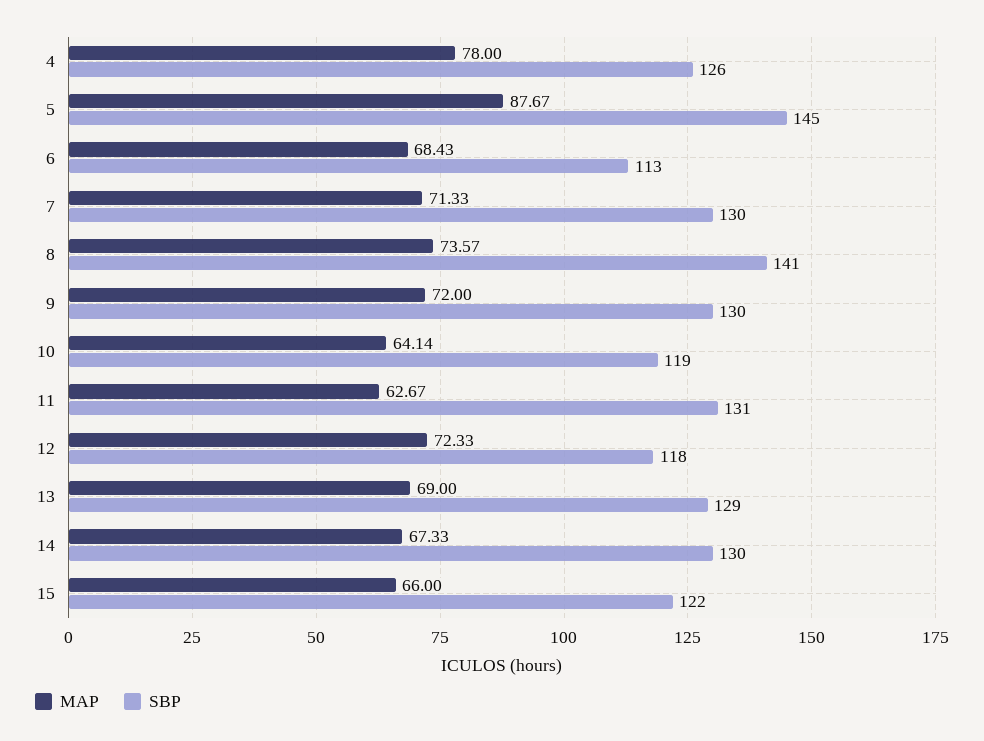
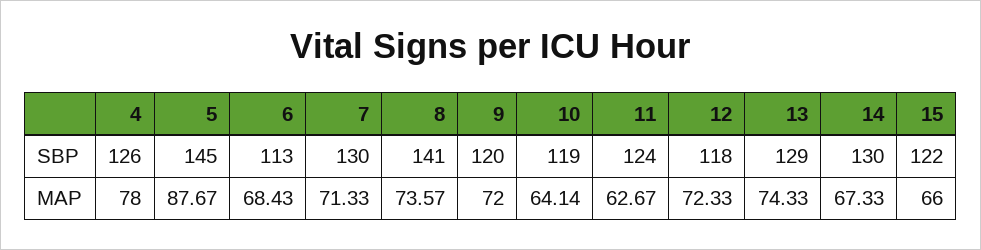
  {
    "MAP": {
      "4": 78,
      "5": 87.67,
      "6": 68.43,
      "7": 71.33,
      "8": 73.57,
      "9": 72,
      "10": 64.14,
      "11": 62.67,
      "12": 72.33,
-     "13": 69,
+     "13": 74.33,
      "14": 67.33,
      "15": 66
    },
    "SBP": {
      "4": 126,
      "5": 145,
      "6": 113,
      "7": 130,
      "8": 141,
-     "9": 130,
+     "9": 120,
      "10": 119,
-     "11": 131,
+     "11": 124,
      "12": 118,
      "13": 129,
      "14": 130,
      "15": 122
    }
  }

